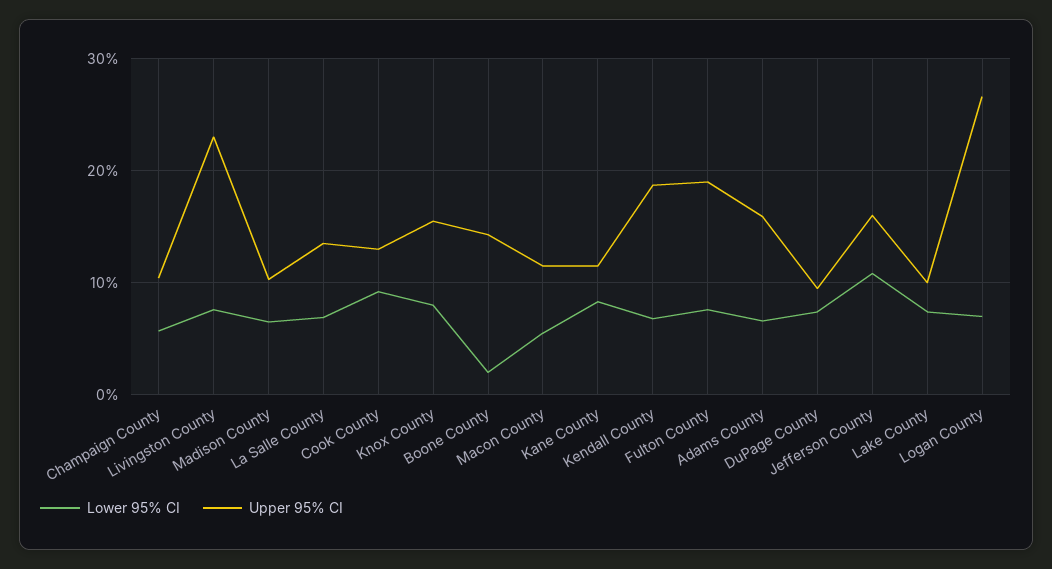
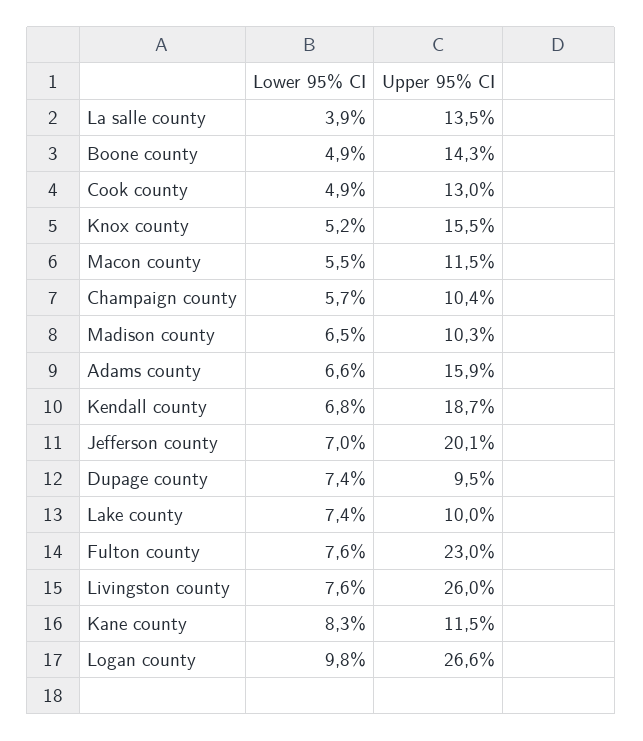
  {
    "Lower 95% CI": {
      "Champaign County": 5.7,
      "Livingston County": 7.6,
      "Madison County": 6.5,
-     "La Salle County": 7,
+     "La Salle County": 3.9,
-     "Cook County": 9,
+     "Cook County": 4.9,
-     "Knox County": 8,
+     "Knox County": 5.2,
-     "Boone County": 2,
+     "Boone County": 4.9,
      "Macon County": 5.5,
      "Kane County": 8.3,
      "Kendall County": 6.8,
      "Fulton County": 7.6,
      "Adams County": 6.6,
      "DuPage County": 7.4,
-     "Jefferson County": 11,
+     "Jefferson County": 7,
      "Lake County": 7.4,
-     "Logan County": 7
+     "Logan County": 9.8
    },
    "Upper 95% CI": {
      "Champaign County": 10.4,
-     "Livingston County": 23,
+     "Livingston County": 26,
      "Madison County": 10.3,
      "La Salle County": 13.5,
      "Cook County": 13,
      "Knox County": 15.5,
      "Boone County": 14.3,
      "Macon County": 11.5,
      "Kane County": 11.5,
      "Kendall County": 18.7,
-     "Fulton County": 19,
+     "Fulton County": 23,
      "Adams County": 15.9,
      "DuPage County": 9.5,
-     "Jefferson County": 16,
+     "Jefferson County": 20.1,
      "Lake County": 10,
      "Logan County": 26.6
    }
  }

